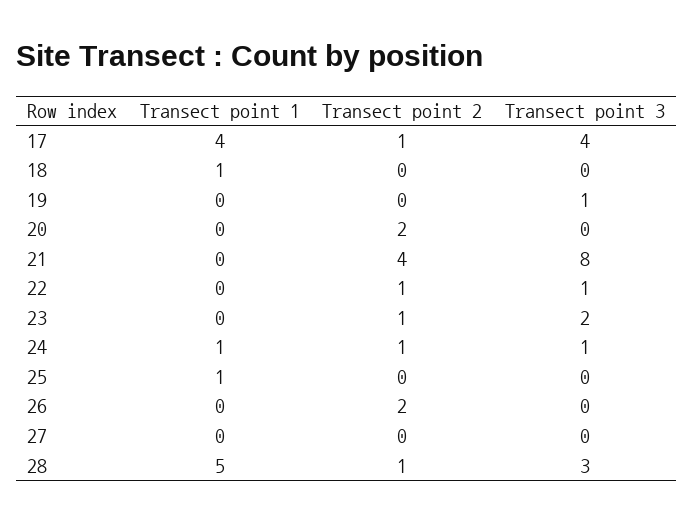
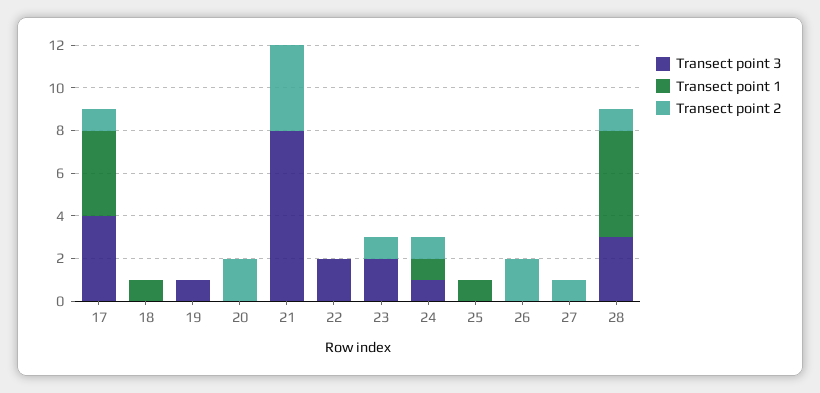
  {
    "Transect point 1": {
      "17": 4,
      "18": 1,
      "19": 0,
      "20": 0,
      "21": 0,
      "22": 0,
      "23": 0,
      "24": 1,
      "25": 1,
      "26": 0,
      "27": 0,
      "28": 5
    },
    "Transect point 2": {
      "17": 1,
      "18": 0,
      "19": 0,
      "20": 2,
      "21": 4,
-     "22": 1,
+     "22": 0,
      "23": 1,
      "24": 1,
      "25": 0,
      "26": 2,
-     "27": 0,
+     "27": 1,
      "28": 1
    },
    "Transect point 3": {
      "17": 4,
      "18": 0,
      "19": 1,
      "20": 0,
      "21": 8,
-     "22": 1,
+     "22": 2,
      "23": 2,
      "24": 1,
      "25": 0,
      "26": 0,
      "27": 0,
      "28": 3
    }
  }

